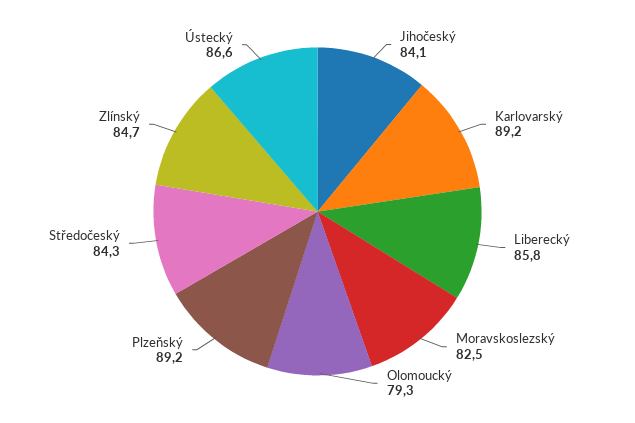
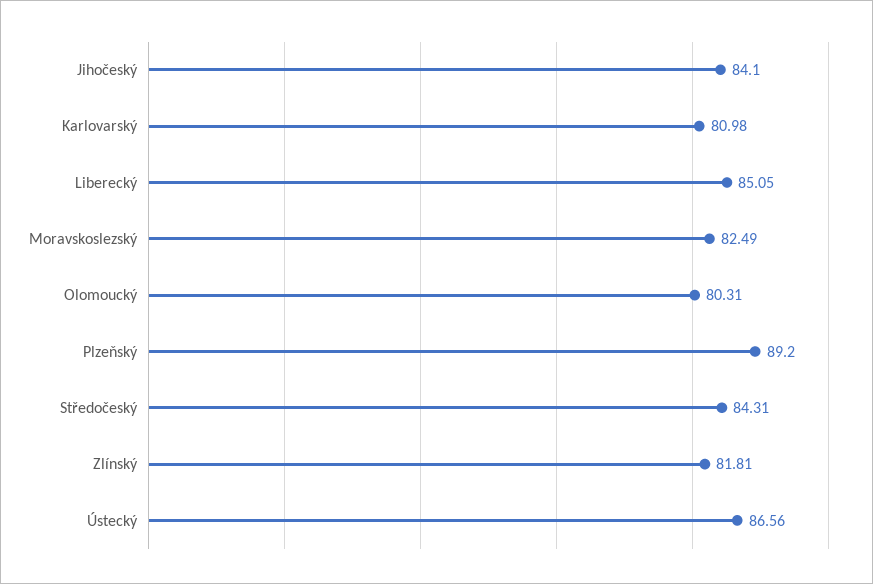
  {
    "Jihočeský": 84.1,
-   "Karlovarský": 89.2,
+   "Karlovarský": 80.98,
-   "Liberecký": 85.8,
+   "Liberecký": 85.05,
    "Moravskoslezský": 82.49,
-   "Olomoucký": 79.3,
+   "Olomoucký": 80.31,
    "Plzeňský": 89.2,
    "Středočeský": 84.31,
-   "Zlínský": 84.7,
+   "Zlínský": 81.81,
    "Ústecký": 86.56
  }

